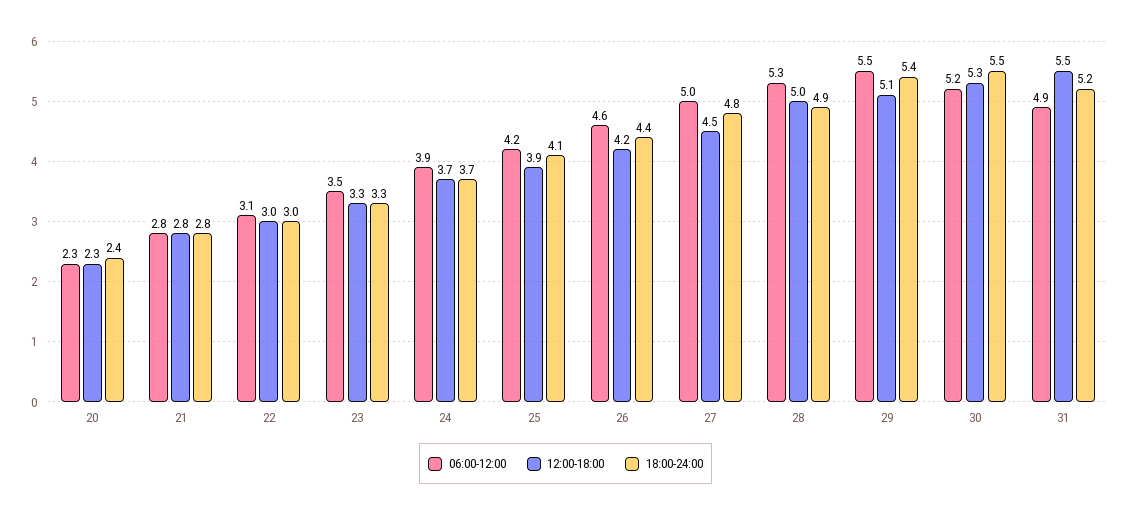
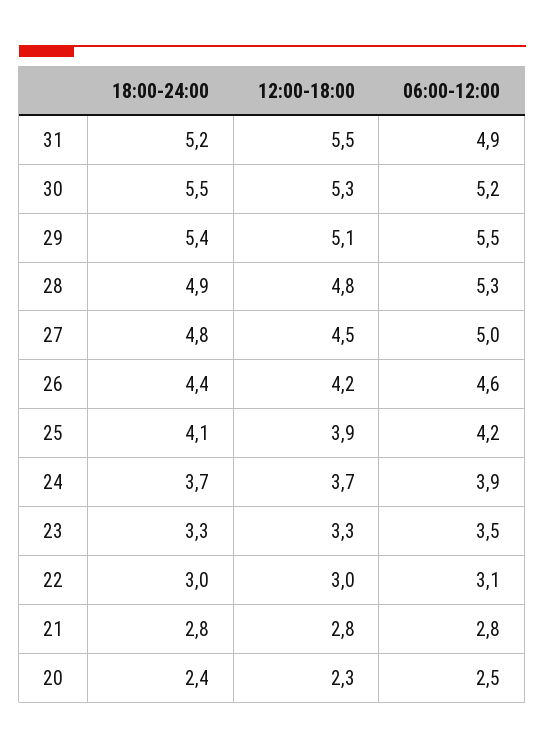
  {
    "06:00-12:00": {
-     "20": 2.3,
+     "20": 2.5,
      "21": 2.8,
      "22": 3.1,
      "23": 3.5,
      "24": 3.9,
      "25": 4.2,
      "26": 4.6,
      "27": 5,
      "28": 5.3,
      "29": 5.5,
      "30": 5.2,
      "31": 4.9
    },
    "12:00-18:00": {
      "20": 2.3,
      "21": 2.8,
      "22": 3,
      "23": 3.3,
      "24": 3.7,
      "25": 3.9,
      "26": 4.2,
      "27": 4.5,
-     "28": 5,
+     "28": 4.8,
      "29": 5.1,
      "30": 5.3,
      "31": 5.5
    },
    "18:00-24:00": {
      "20": 2.4,
      "21": 2.8,
      "22": 3,
      "23": 3.3,
      "24": 3.7,
      "25": 4.1,
      "26": 4.4,
      "27": 4.8,
      "28": 4.9,
      "29": 5.4,
      "30": 5.5,
      "31": 5.2
    }
  }

